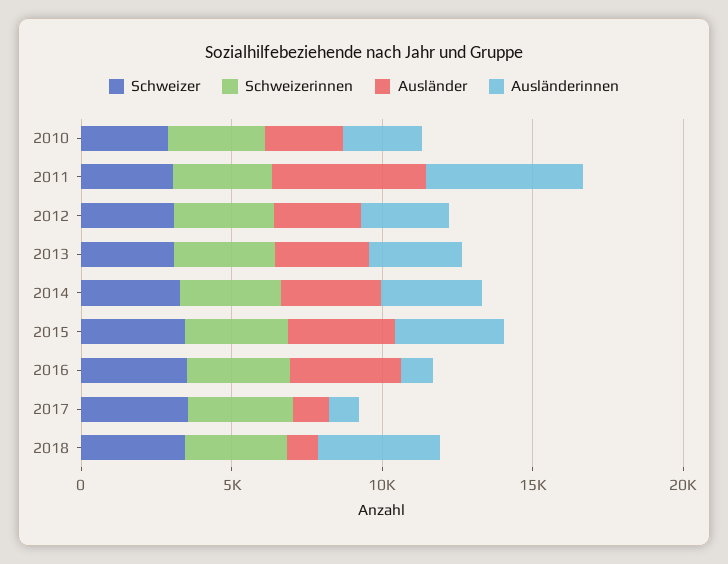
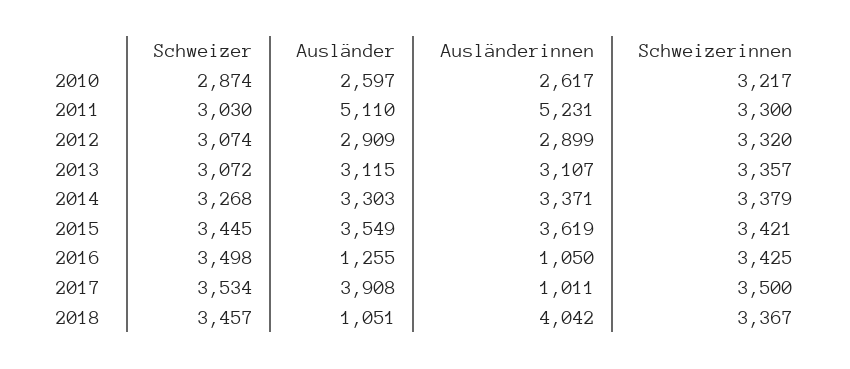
  {
    "Schweizer": {
      "2010": 2874,
      "2011": 3030,
      "2012": 3074,
      "2013": 3072,
      "2014": 3268,
      "2015": 3445,
      "2016": 3498,
      "2017": 3534,
      "2018": 3457
    },
    "Schweizerinnen": {
      "2010": 3217,
      "2011": 3300,
      "2012": 3320,
      "2013": 3357,
      "2014": 3379,
      "2015": 3421,
      "2016": 3425,
      "2017": 3500,
      "2018": 3367
    },
    "Ausländer": {
      "2010": 2597,
      "2011": 5110,
      "2012": 2909,
      "2013": 3115,
      "2014": 3303,
      "2015": 3549,
-     "2016": 4000,
+     "2016": 1255,
-     "2017": 1000,
+     "2017": 3908,
      "2018": 1051
    },
    "Ausländerinnen": {
      "2010": 2617,
      "2011": 5231,
      "2012": 2899,
      "2013": 3107,
      "2014": 3371,
      "2015": 3619,
      "2016": 1050,
      "2017": 1011,
      "2018": 4042
    }
  }

